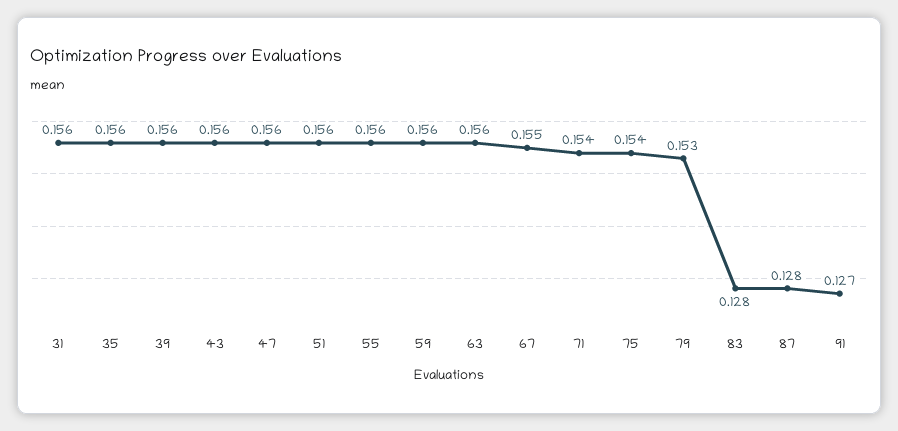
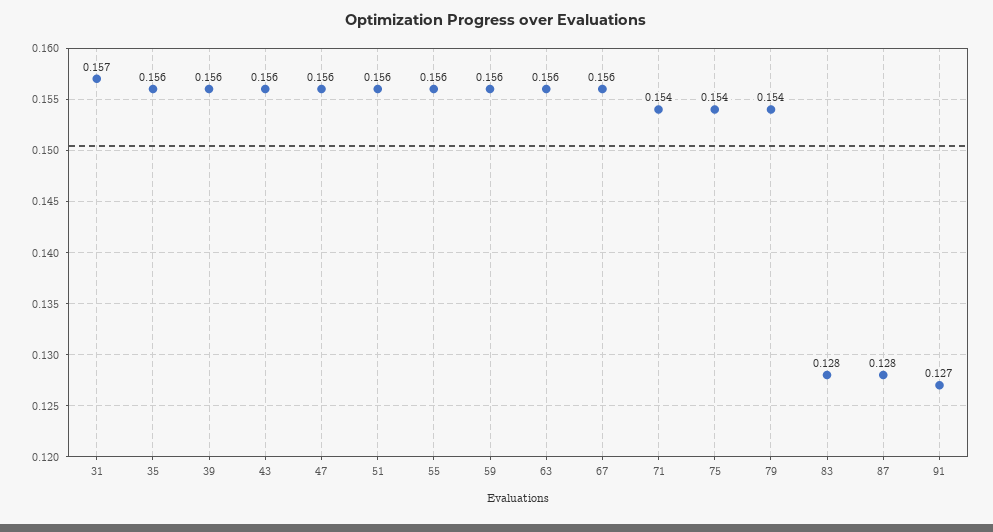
  {
-   "31": 0.156,
+   "31": 0.157,
    "35": 0.156,
    "39": 0.156,
    "43": 0.156,
    "47": 0.156,
    "51": 0.156,
    "55": 0.156,
    "59": 0.156,
    "63": 0.156,
-   "67": 0.155,
+   "67": 0.156,
    "71": 0.154,
    "75": 0.154,
-   "79": 0.153,
+   "79": 0.154,
    "83": 0.128,
    "87": 0.128,
    "91": 0.127
  }

